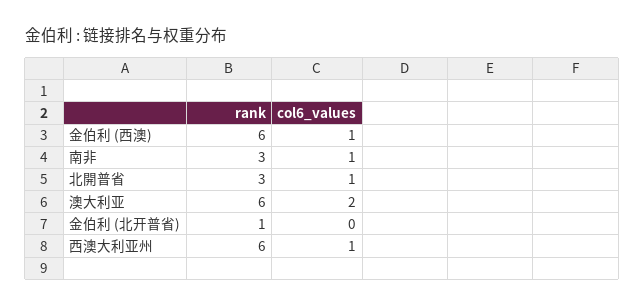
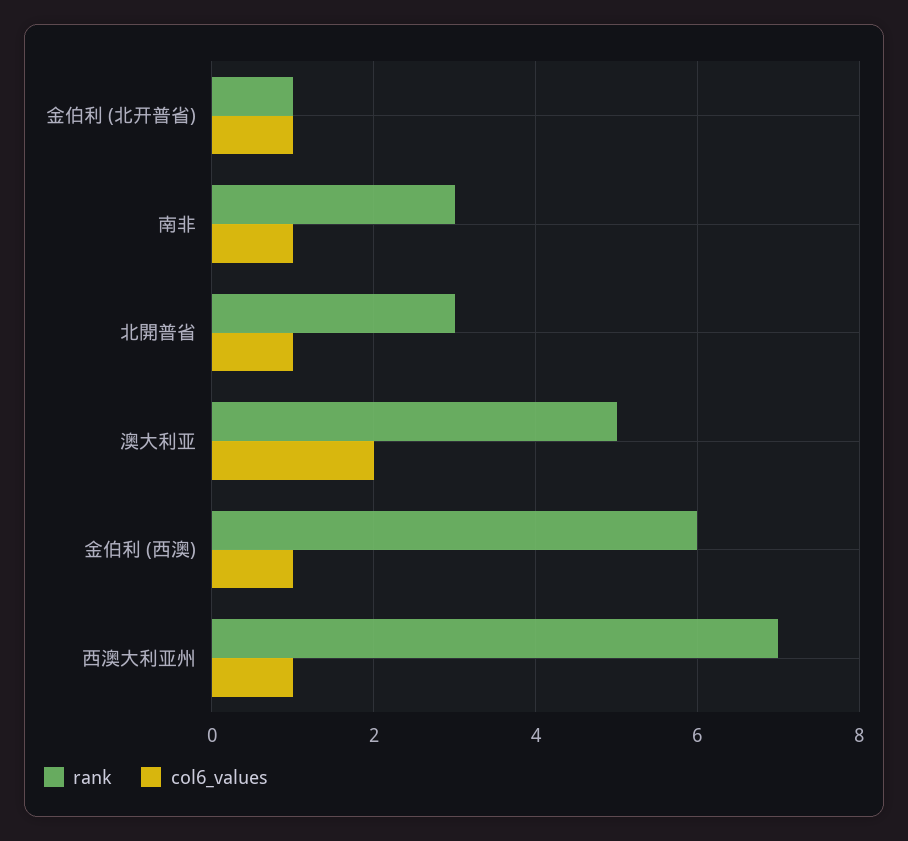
  {
    "rank": {
      "金伯利 (西澳)": 6,
      "南非": 3,
      "北開普省": 3,
-     "澳大利亚": 6,
+     "澳大利亚": 5,
      "金伯利 (北开普省)": 1,
-     "西澳大利亚州": 6
+     "西澳大利亚州": 7
    },
    "col6_values": {
      "金伯利 (西澳)": 1,
      "南非": 1,
      "北開普省": 1,
      "澳大利亚": 2,
-     "金伯利 (北开普省)": 0,
+     "金伯利 (北开普省)": 1,
      "西澳大利亚州": 1
    }
  }

